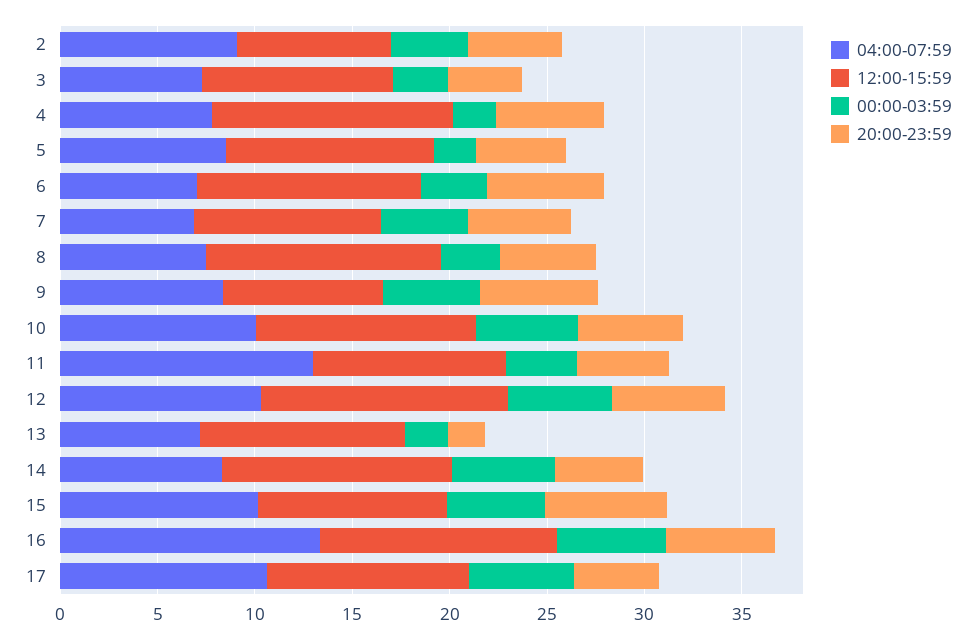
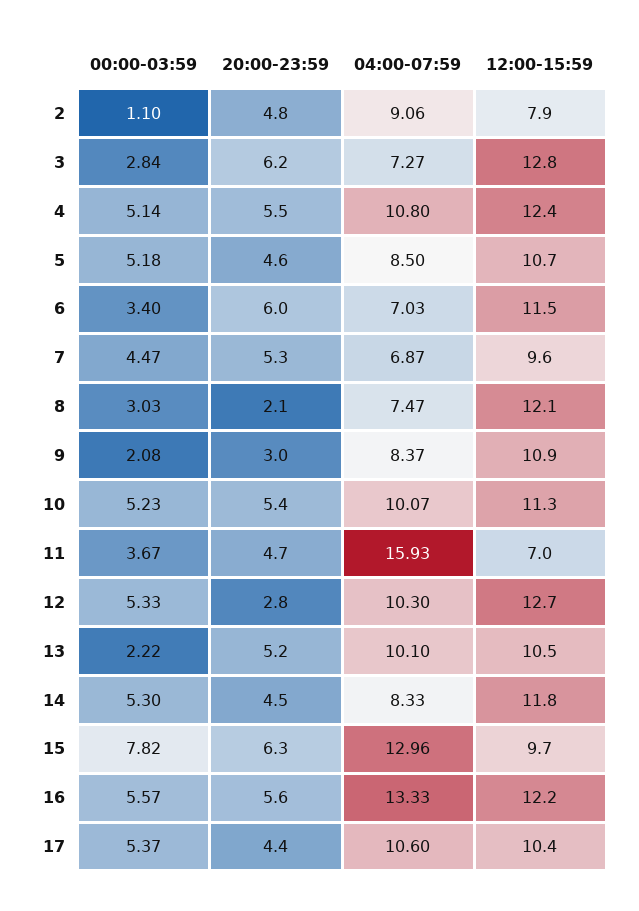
  {
    "04:00-07:59": {
      "2": 9.06,
      "3": 7.27,
-     "4": 8,
+     "4": 10.8,
      "5": 8.5,
      "6": 7.03,
      "7": 6.87,
      "8": 7.47,
      "9": 8.37,
      "10": 10.07,
-     "11": 13,
+     "11": 15.93,
      "12": 10.3,
-     "13": 7,
+     "13": 10.1,
      "14": 8.33,
-     "15": 10,
+     "15": 12.96,
      "16": 13.33,
      "17": 10.6
    },
    "12:00-15:59": {
      "2": 7.9,
-     "3": 10,
+     "3": 12.8,
      "4": 12.4,
      "5": 10.7,
      "6": 11.5,
      "7": 9.6,
      "8": 12.1,
-     "9": 8,
+     "9": 10.9,
      "10": 11.3,
-     "11": 10,
+     "11": 7,
      "12": 12.7,
      "13": 10.5,
      "14": 11.8,
      "15": 9.7,
      "16": 12.2,
      "17": 10.4
    },
    "00:00-03:59": {
-     "2": 4,
+     "2": 1.1,
      "3": 2.84,
-     "4": 2,
+     "4": 5.14,
-     "5": 2,
+     "5": 5.18,
      "6": 3.4,
      "7": 4.47,
      "8": 3.03,
-     "9": 5,
+     "9": 2.08,
      "10": 5.23,
      "11": 3.67,
      "12": 5.33,
      "13": 2.22,
      "14": 5.3,
-     "15": 5,
+     "15": 7.82,
      "16": 5.57,
      "17": 5.37
    },
    "20:00-23:59": {
      "2": 4.8,
-     "3": 4,
+     "3": 6.2,
      "4": 5.5,
      "5": 4.6,
      "6": 6,
      "7": 5.3,
-     "8": 5,
+     "8": 2.1,
-     "9": 6,
+     "9": 3,
      "10": 5.4,
      "11": 4.7,
-     "12": 6,
+     "12": 2.8,
-     "13": 2,
+     "13": 5.2,
      "14": 4.5,
      "15": 6.3,
      "16": 5.6,
      "17": 4.4
    }
  }

